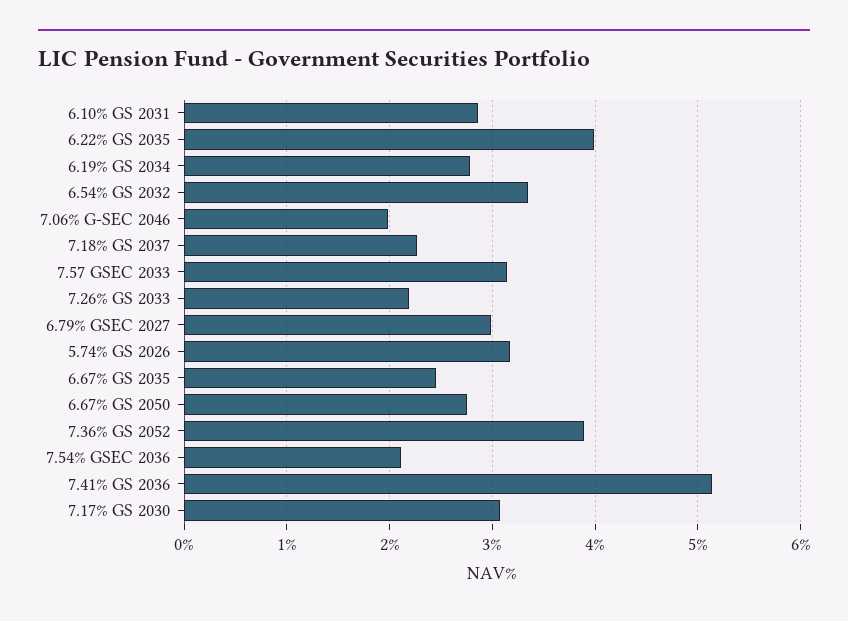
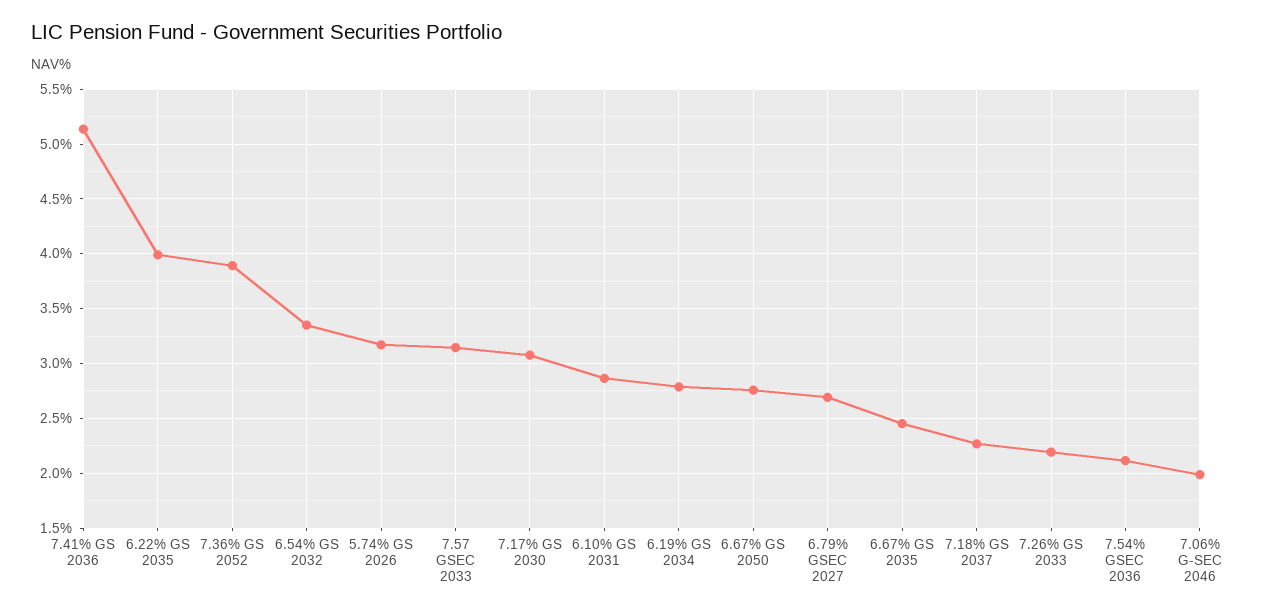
  {
    "6.10% GS 2031": 2.9,
    "6.22% GS 2035": 4,
    "6.19% GS 2034": 2.8,
    "6.54% GS 2032": 3.3,
    "7.06% G-SEC 2046": 2,
    "7.18% GS 2037": 2.3,
    "7.57 GSEC 2033": 3.1,
    "7.26% GS 2033": 2.2,
-   "6.79% GSEC 2027": 3,
+   "6.79% GSEC 2027": 2.7,
    "5.74% GS 2026": 3.2,
    "6.67% GS 2035": 2.5,
    "6.67% GS 2050": 2.8,
    "7.36% GS 2052": 3.9,
    "7.54% GSEC 2036": 2.1,
    "7.41% GS 2036": 5.1,
    "7.17% GS 2030": 3.1
  }

